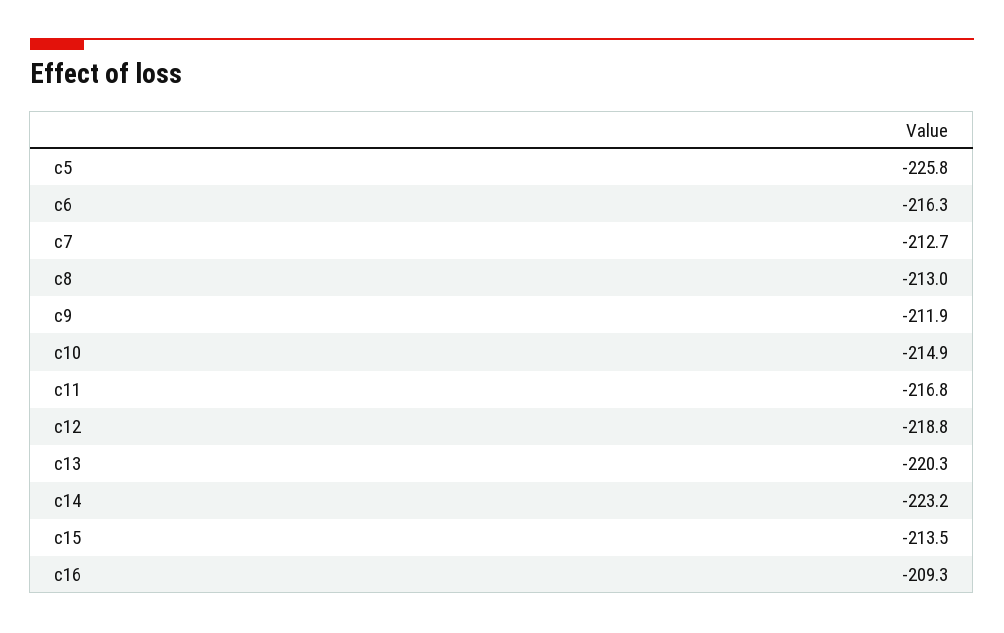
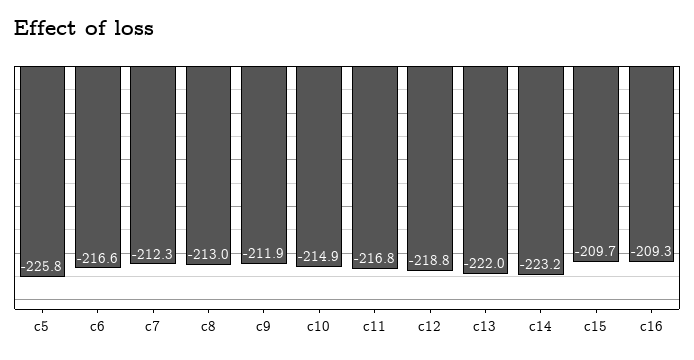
  {
    "c5": -225.8,
-   "c6": -216.3,
+   "c6": -216.6,
-   "c7": -212.7,
+   "c7": -212.3,
    "c8": -213,
    "c9": -211.9,
    "c10": -214.9,
    "c11": -216.8,
    "c12": -218.8,
-   "c13": -220.3,
+   "c13": -222,
    "c14": -223.2,
-   "c15": -213.5,
+   "c15": -209.7,
    "c16": -209.3
  }

